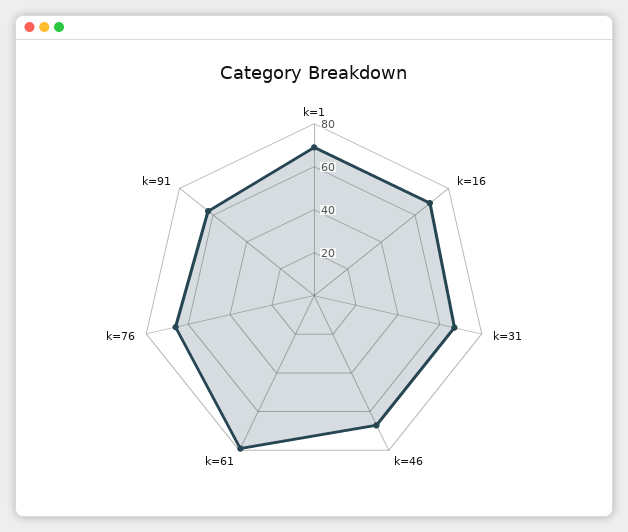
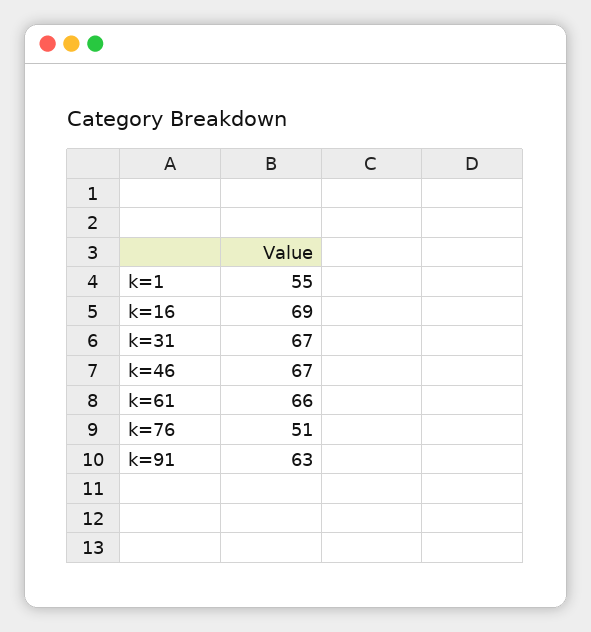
  {
-   "k=1": 70,
+   "k=1": 55,
    "k=16": 69,
    "k=31": 67,
    "k=46": 67,
-   "k=61": 80,
+   "k=61": 66,
-   "k=76": 65,
+   "k=76": 51,
    "k=91": 63
  }

